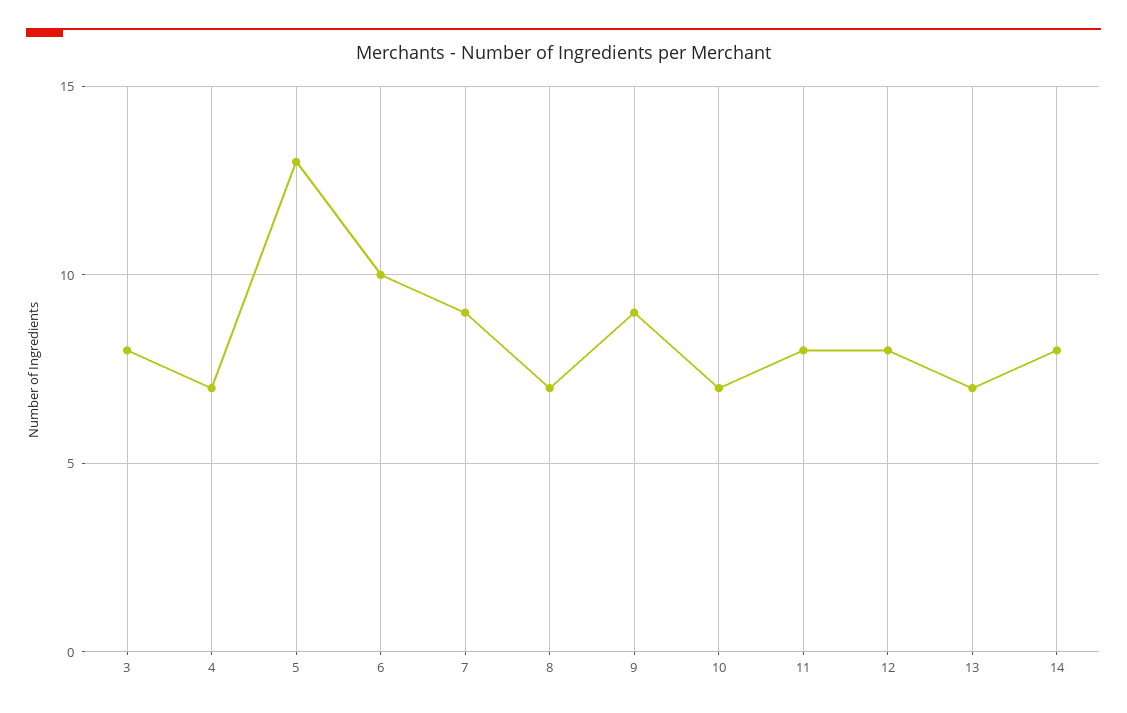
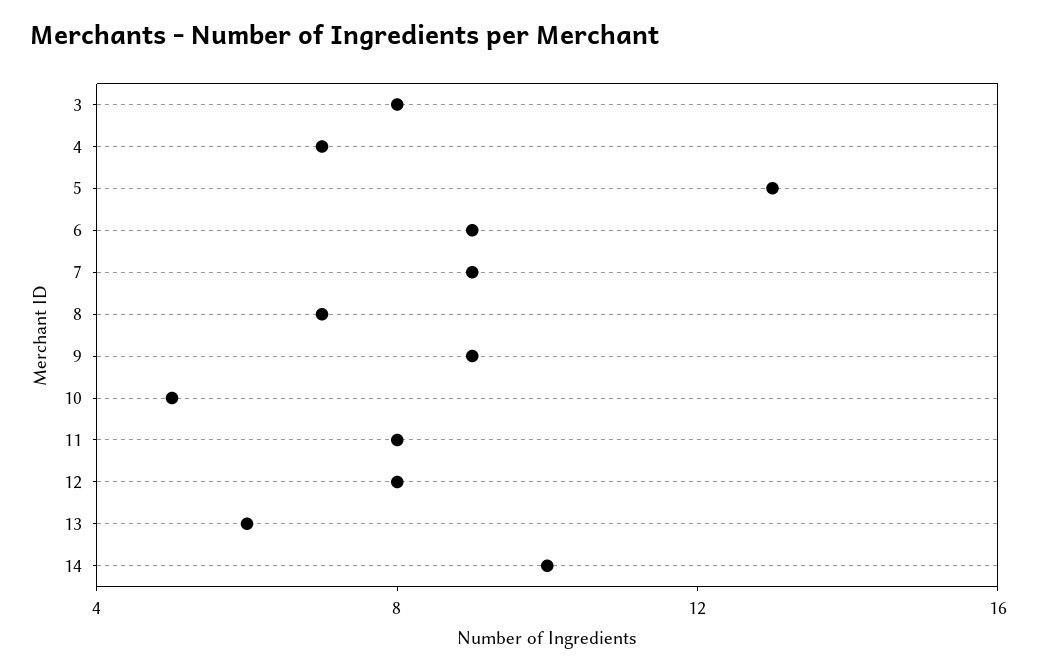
  {
    "3": 8,
    "4": 7,
    "5": 13,
-   "6": 10,
+   "6": 9,
    "7": 9,
    "8": 7,
    "9": 9,
-   "10": 7,
+   "10": 5,
    "11": 8,
    "12": 8,
-   "13": 7,
+   "13": 6,
-   "14": 8
+   "14": 10
  }

